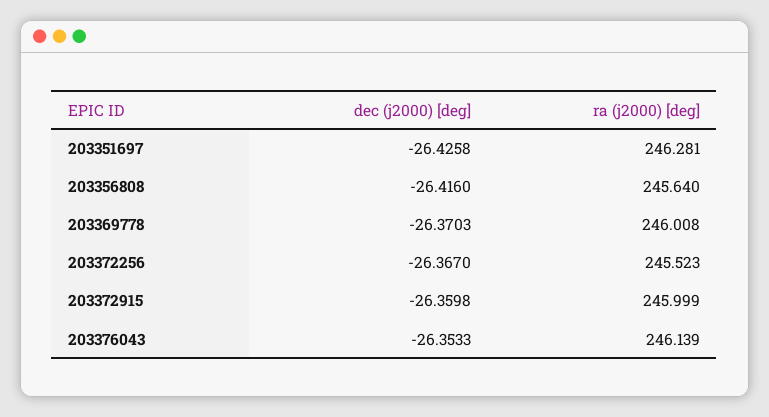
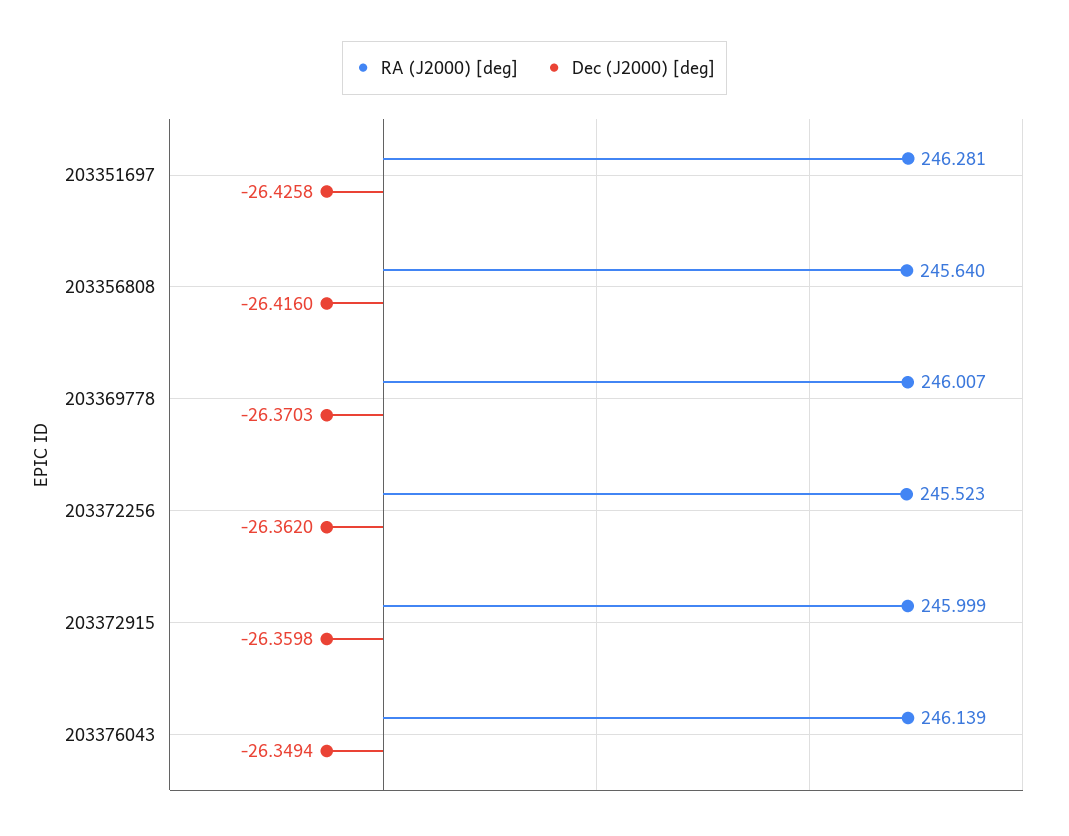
  {
    "dec (j2000) [deg]": {
      "203351697": -26.4258,
      "203356808": -26.416,
      "203369778": -26.3703,
-     "203372256": -26.367,
+     "203372256": -26.362,
      "203372915": -26.3598,
-     "203376043": -26.3533
+     "203376043": -26.3494
    },
    "ra (j2000) [deg]": {
      "203351697": 246.281,
      "203356808": 245.64,
-     "203369778": 246.008,
+     "203369778": 246.007,
      "203372256": 245.523,
      "203372915": 245.999,
      "203376043": 246.139
    }
  }

